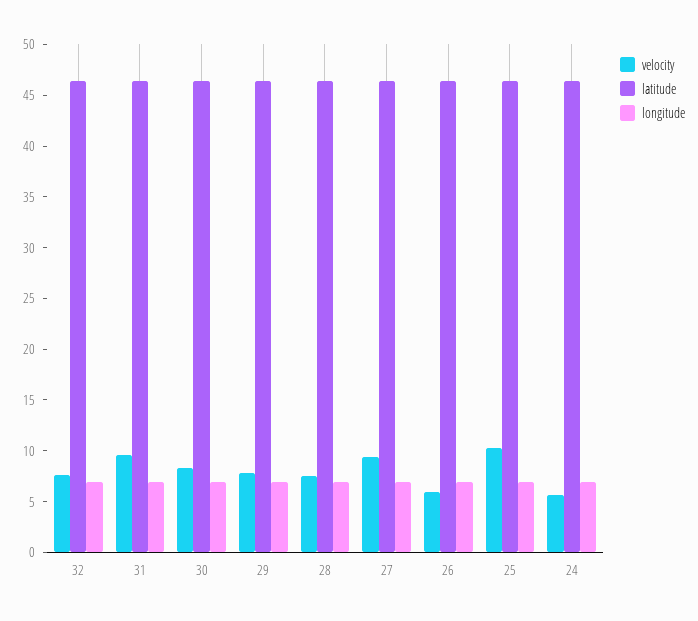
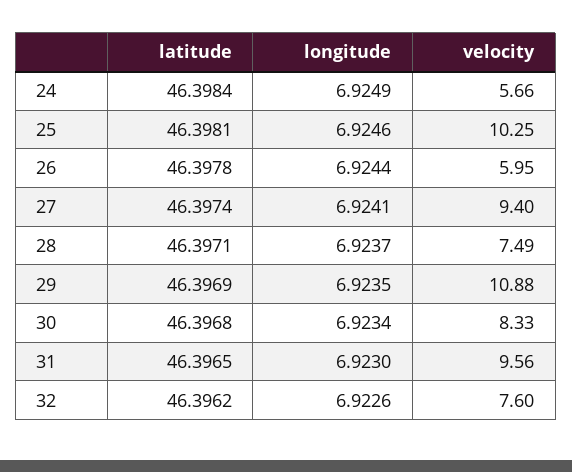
  {
    "velocity": {
      "32": 7.6,
      "31": 9.56,
      "30": 8.33,
-     "29": 8,
+     "29": 10.88,
      "28": 7.49,
      "27": 9.4,
      "26": 5.95,
      "25": 10.25,
      "24": 5.66
    },
    "latitude": {
      "32": 46.3962,
      "31": 46.3965,
      "30": 46.3968,
      "29": 46.3969,
      "28": 46.3971,
      "27": 46.3974,
      "26": 46.3978,
      "25": 46.3981,
      "24": 46.3984
    },
    "longitude": {
      "32": 6.9226,
      "31": 6.923,
      "30": 6.9234,
      "29": 6.9235,
      "28": 6.9237,
      "27": 6.9241,
      "26": 6.9244,
      "25": 6.9246,
      "24": 6.9249
    }
  }

